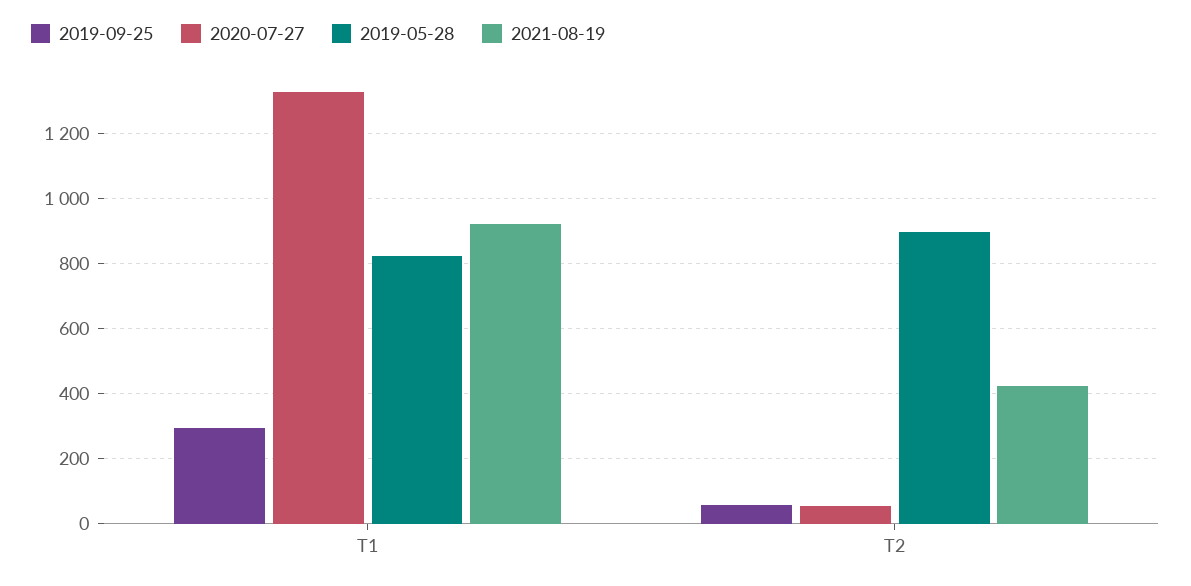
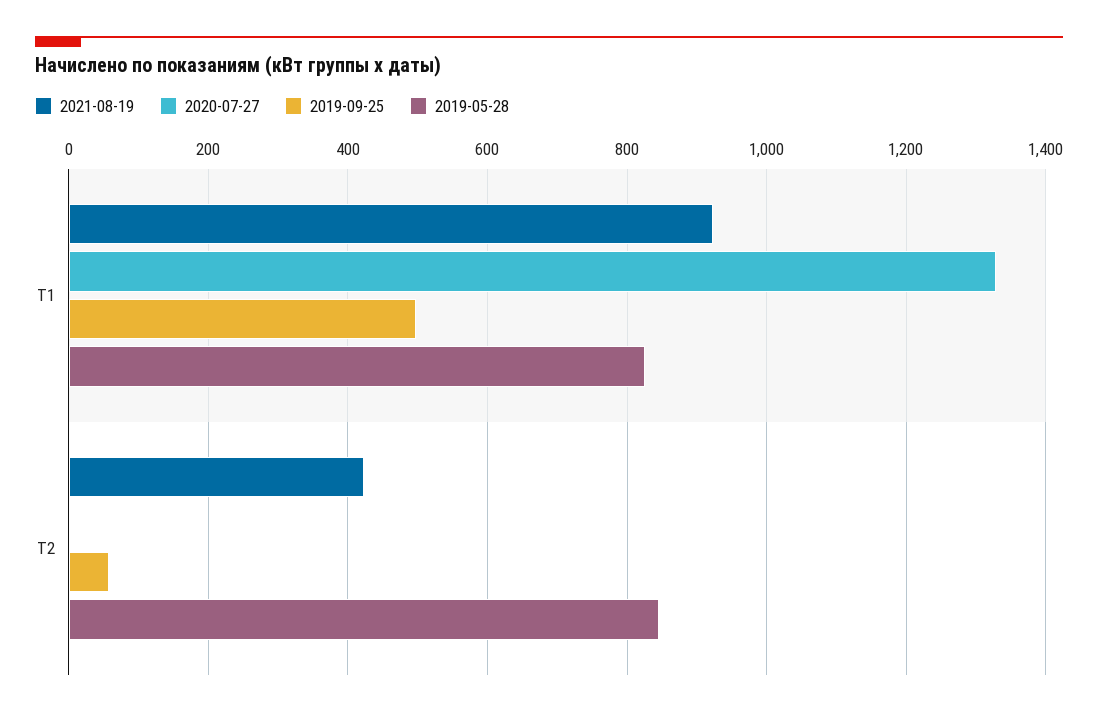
  {
    "2019-09-25": {
-     "Т1": 300,
+     "Т1": 500,
      "Т2": 60
    },
    "2020-07-27": {
      "Т1": 1320,
-     "Т2": 60
+     "Т2": 0
    },
    "2019-05-28": {
      "Т1": 820,
-     "Т2": 900
+     "Т2": 840
    },
    "2021-08-19": {
      "Т1": 920,
      "Т2": 420
    }
  }

